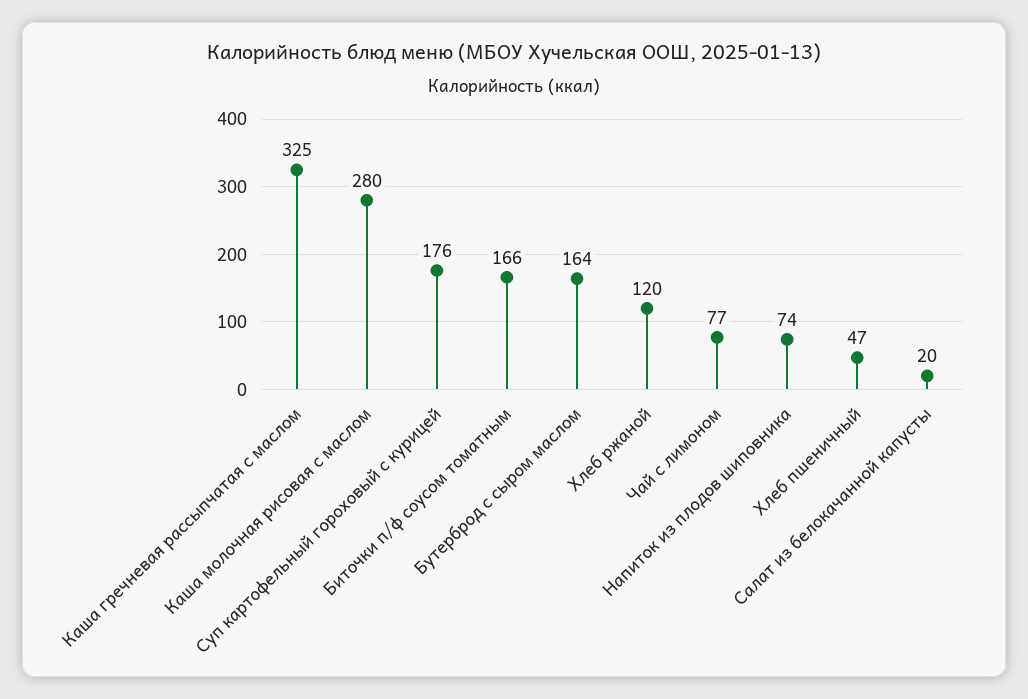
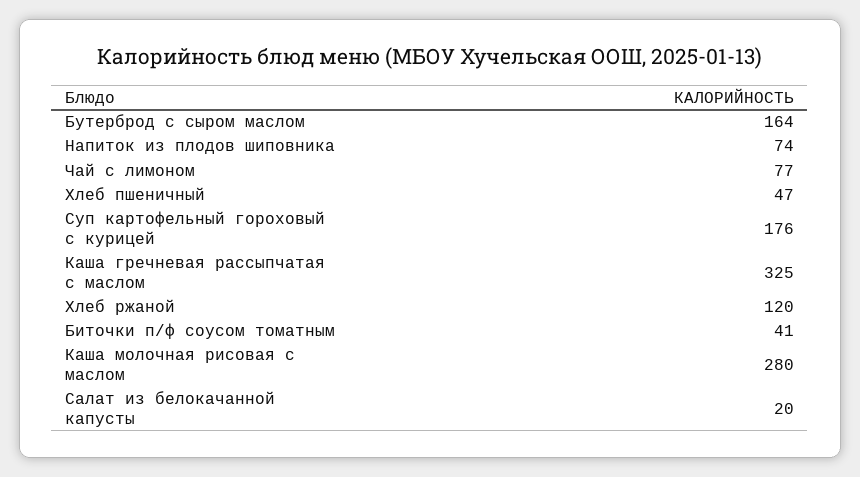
  {
    "Каша гречневая рассыпчатая с маслом": 325,
    "Каша молочная рисовая с маслом": 280,
    "Суп картофельный гороховый с курицей": 176,
-   "Биточки п/ф соусом томатным": 166,
+   "Биточки п/ф соусом томатным": 41,
    "Бутерброд с сыром маслом": 164,
    "Хлеб ржаной": 120,
    "Чай с лимоном": 77,
    "Напиток из плодов шиповника": 74,
    "Хлеб пшеничный": 47,
    "Салат из белокачанной капусты": 20
  }

